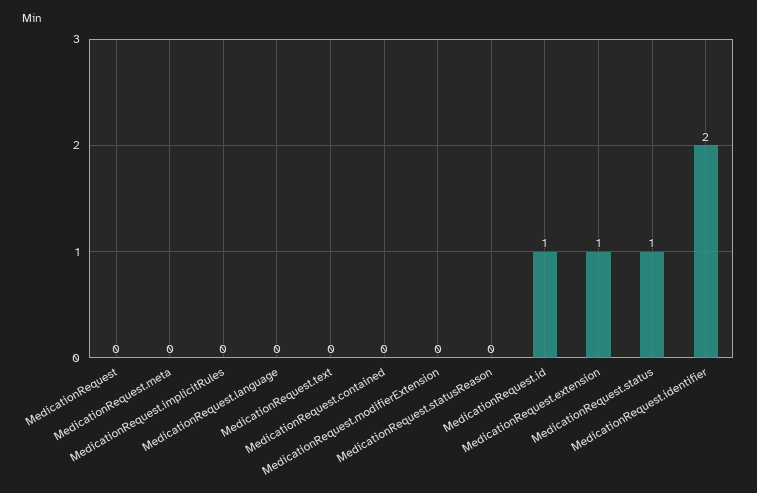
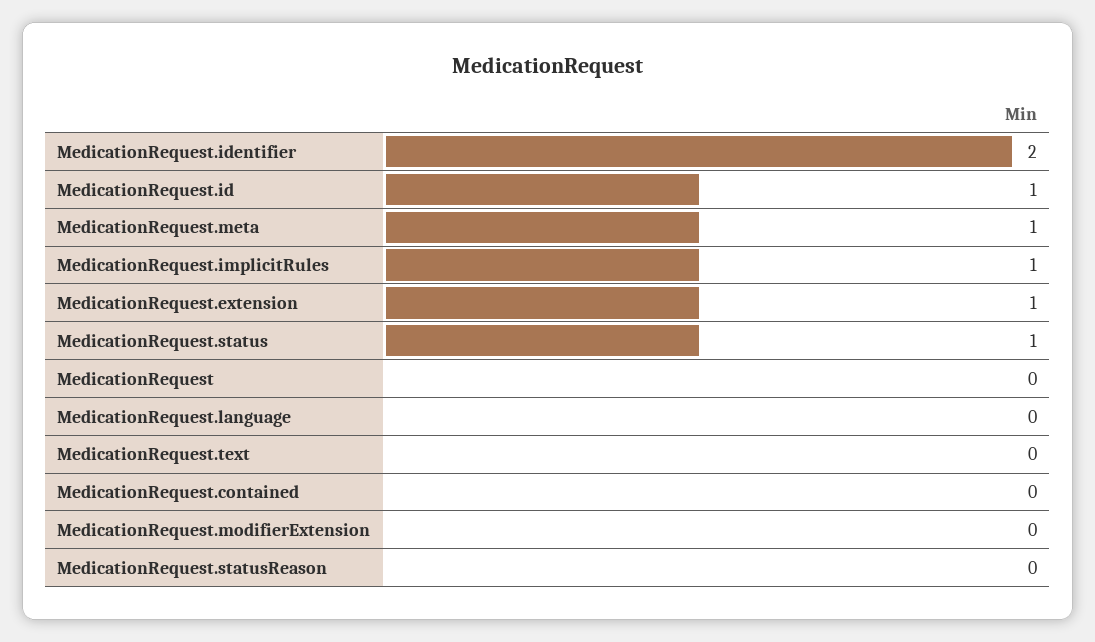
  {
    "MedicationRequest": 0,
-   "MedicationRequest.meta": 0,
+   "MedicationRequest.meta": 1,
-   "MedicationRequest.implicitRules": 0,
+   "MedicationRequest.implicitRules": 1,
    "MedicationRequest.language": 0,
    "MedicationRequest.text": 0,
    "MedicationRequest.contained": 0,
    "MedicationRequest.modifierExtension": 0,
    "MedicationRequest.statusReason": 0,
    "MedicationRequest.id": 1,
    "MedicationRequest.extension": 1,
    "MedicationRequest.status": 1,
    "MedicationRequest.identifier": 2
  }

